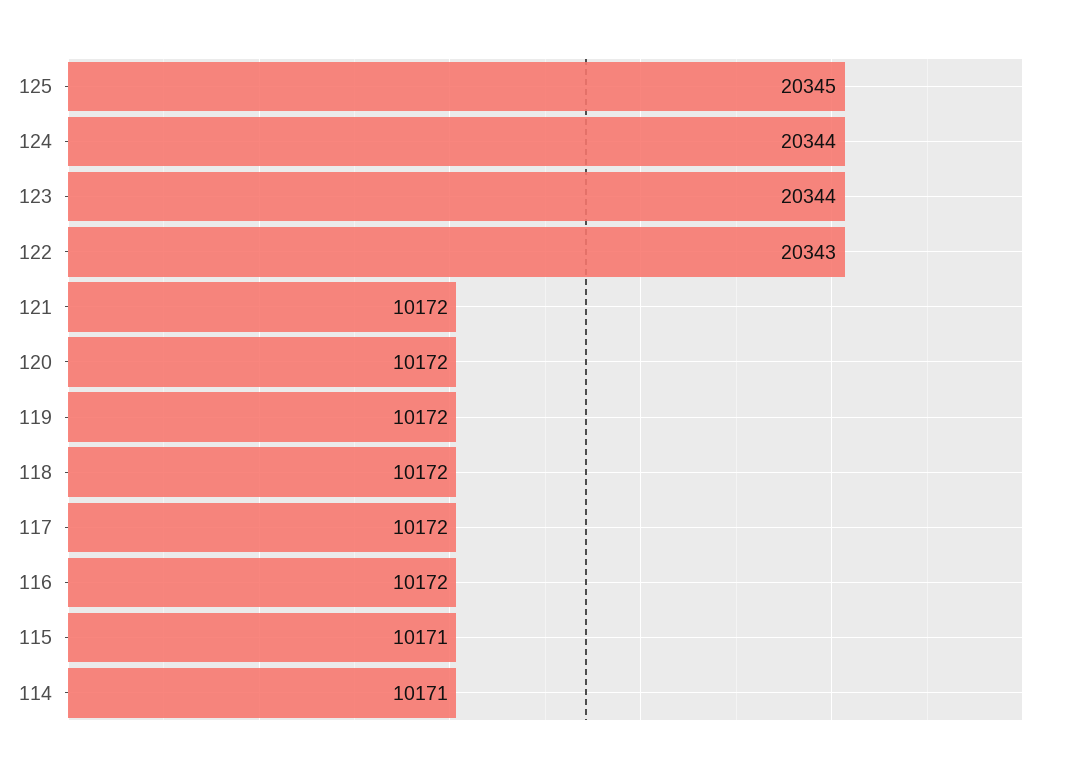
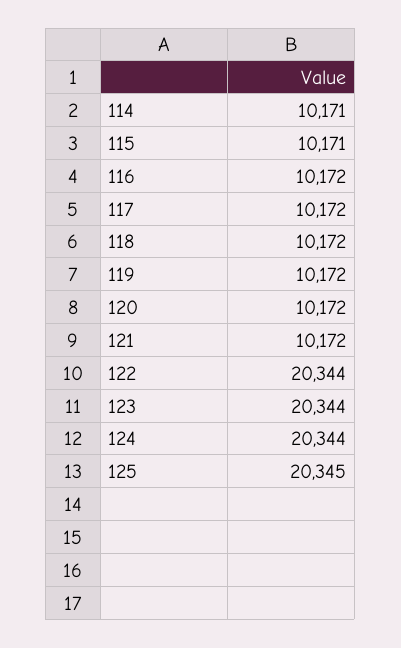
  {
    "125": 20345,
    "124": 20344,
    "123": 20344,
-   "122": 20343,
+   "122": 20344,
    "121": 10172,
    "120": 10172,
    "119": 10172,
    "118": 10172,
    "117": 10172,
    "116": 10172,
    "115": 10171,
    "114": 10171
  }

